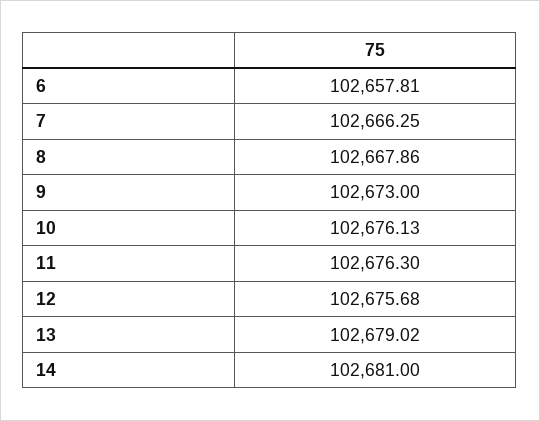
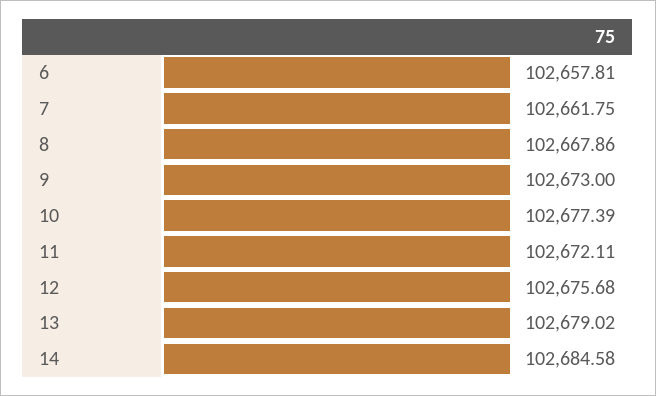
  {
    "6": 102657.81,
-   "7": 102666.25,
+   "7": 102661.75,
    "8": 102667.86,
    "9": 102673,
-   "10": 102676.13,
+   "10": 102677.39,
-   "11": 102676.3,
+   "11": 102672.11,
    "12": 102675.68,
    "13": 102679.02,
-   "14": 102681
+   "14": 102684.58
  }

